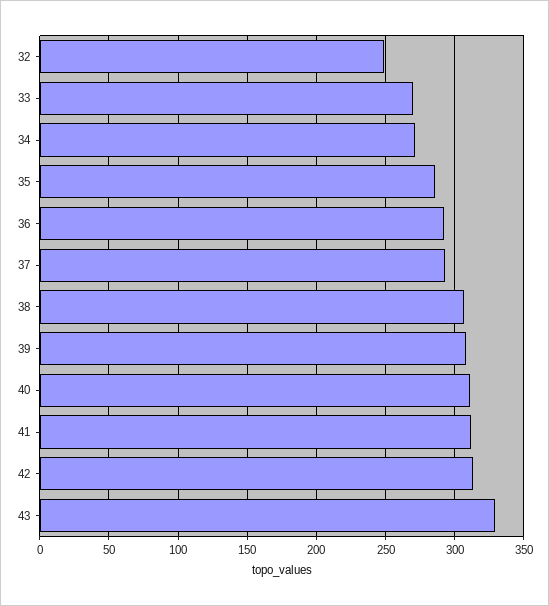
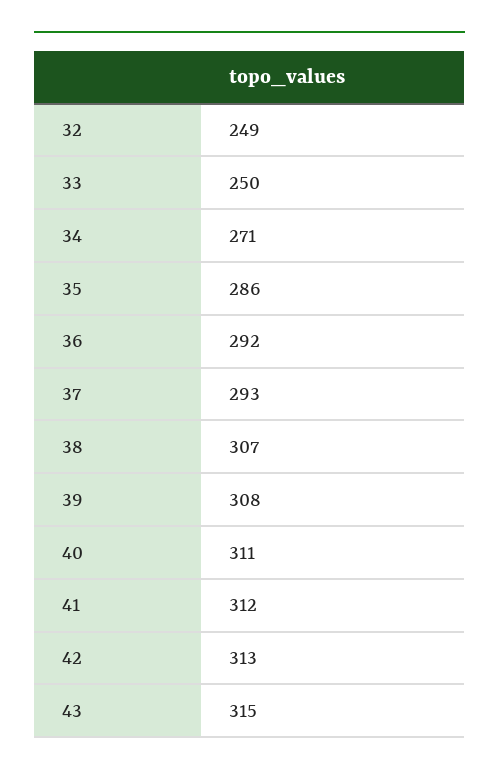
  {
    "32": 249,
-   "33": 270,
+   "33": 250,
    "34": 271,
    "35": 286,
    "36": 292,
    "37": 293,
    "38": 307,
    "39": 308,
    "40": 311,
    "41": 312,
    "42": 313,
-   "43": 330
+   "43": 315
  }

